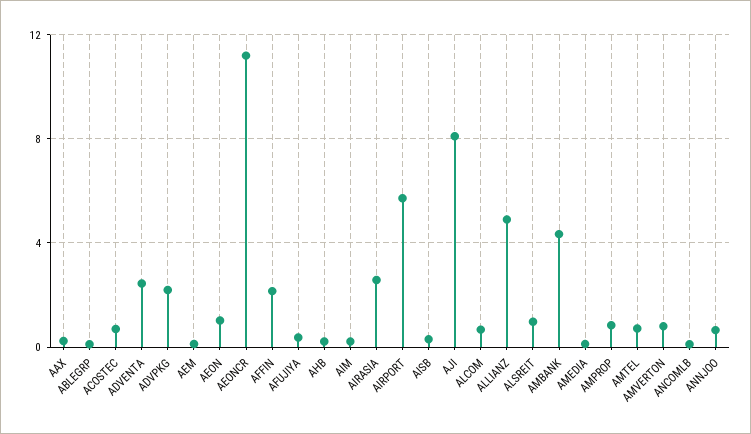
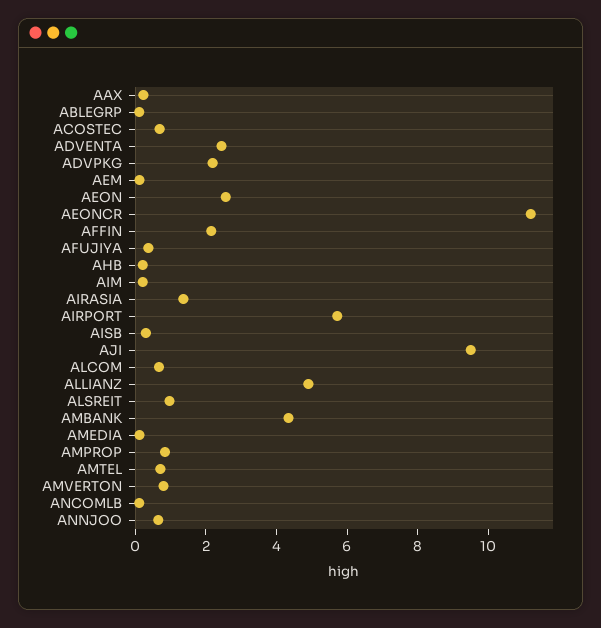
  {
    "AAX": 0,
    "ABLEGRP": 0,
    "ACOSTEC": 0.5,
    "ADVENTA": 2.5,
    "ADVPKG": 2,
    "AEM": 0,
-   "AEON": 1,
+   "AEON": 2.5,
    "AEONCR": 11,
    "AFFIN": 2,
    "AFUJIYA": 0.5,
    "AHB": 0,
    "AIM": 0,
-   "AIRASIA": 2.5,
+   "AIRASIA": 1.5,
    "AIRPORT": 5.5,
    "AISB": 0.5,
-   "AJI": 8,
+   "AJI": 9.5,
    "ALCOM": 0.5,
    "ALLIANZ": 5,
    "ALSREIT": 1,
    "AMBANK": 4.5,
    "AMEDIA": 0,
    "AMPROP": 1,
    "AMTEL": 0.5,
    "AMVERTON": 1,
    "ANCOMLB": 0,
    "ANNJOO": 0.5
  }

